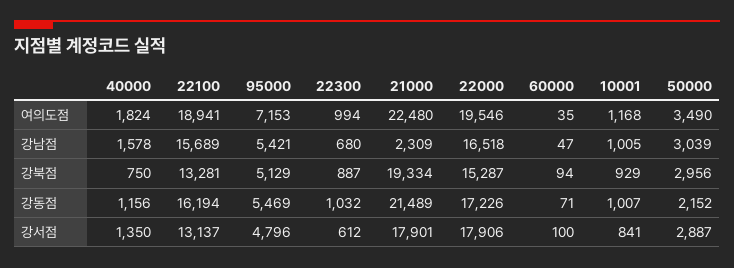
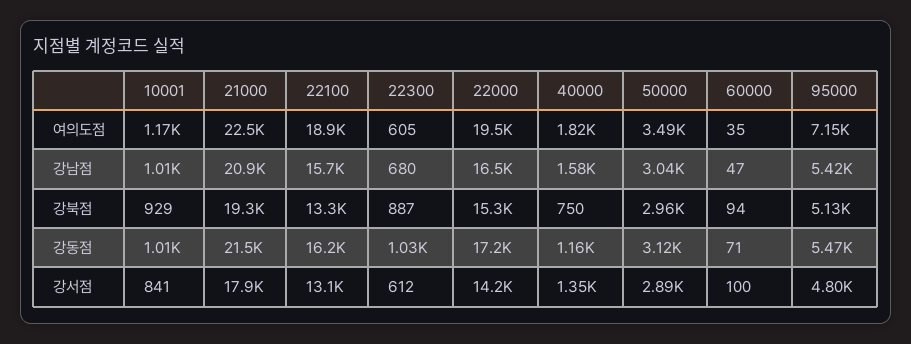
  {
    "40000": {
      "여의도점": 1824,
      "강남점": 1578,
      "강북점": 750,
      "강동점": 1156,
      "강서점": 1350
    },
    "22100": {
      "여의도점": 18941,
      "강남점": 15689,
      "강북점": 13281,
      "강동점": 16194,
      "강서점": 13137
    },
    "95000": {
      "여의도점": 7153,
      "강남점": 5421,
      "강북점": 5129,
      "강동점": 5469,
      "강서점": 4796
    },
    "22300": {
-     "여의도점": 994,
+     "여의도점": 605,
      "강남점": 680,
      "강북점": 887,
      "강동점": 1032,
      "강서점": 612
    },
    "21000": {
      "여의도점": 22480,
-     "강남점": 2309,
+     "강남점": 20900,
      "강북점": 19334,
      "강동점": 21489,
      "강서점": 17901
    },
    "22000": {
      "여의도점": 19546,
      "강남점": 16518,
      "강북점": 15287,
      "강동점": 17226,
-     "강서점": 17906
+     "강서점": 14200
    },
    "60000": {
      "여의도점": 35,
      "강남점": 47,
      "강북점": 94,
      "강동점": 71,
      "강서점": 100
    },
    "10001": {
      "여의도점": 1168,
      "강남점": 1005,
      "강북점": 929,
      "강동점": 1007,
      "강서점": 841
    },
    "50000": {
      "여의도점": 3490,
      "강남점": 3039,
      "강북점": 2956,
-     "강동점": 2152,
+     "강동점": 3120,
      "강서점": 2887
    }
  }

